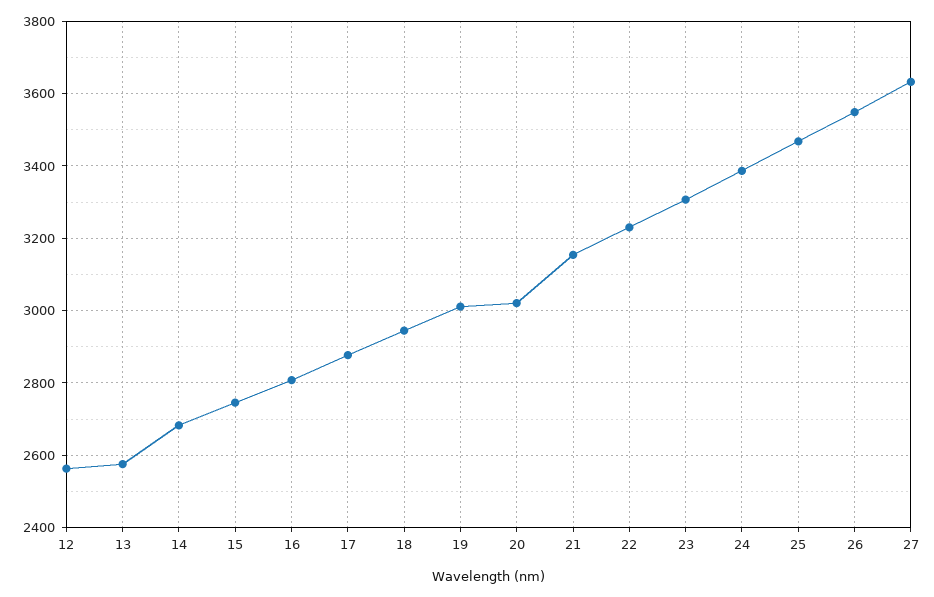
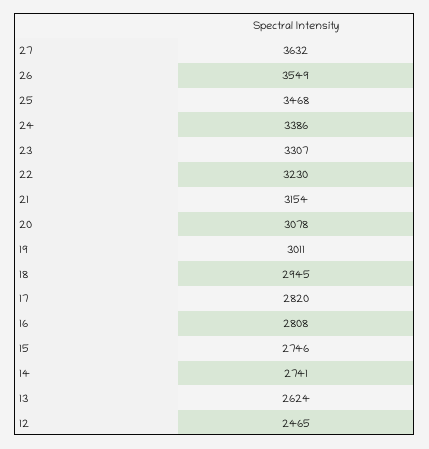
  {
-   "12": 2560,
+   "12": 2465,
-   "13": 2580,
+   "13": 2624,
-   "14": 2680,
+   "14": 2741,
    "15": 2746,
    "16": 2808,
-   "17": 2880,
+   "17": 2820,
    "18": 2945,
    "19": 3011,
-   "20": 3020,
+   "20": 3078,
    "21": 3154,
    "22": 3230,
    "23": 3307,
    "24": 3386,
    "25": 3468,
    "26": 3549,
    "27": 3632
  }

